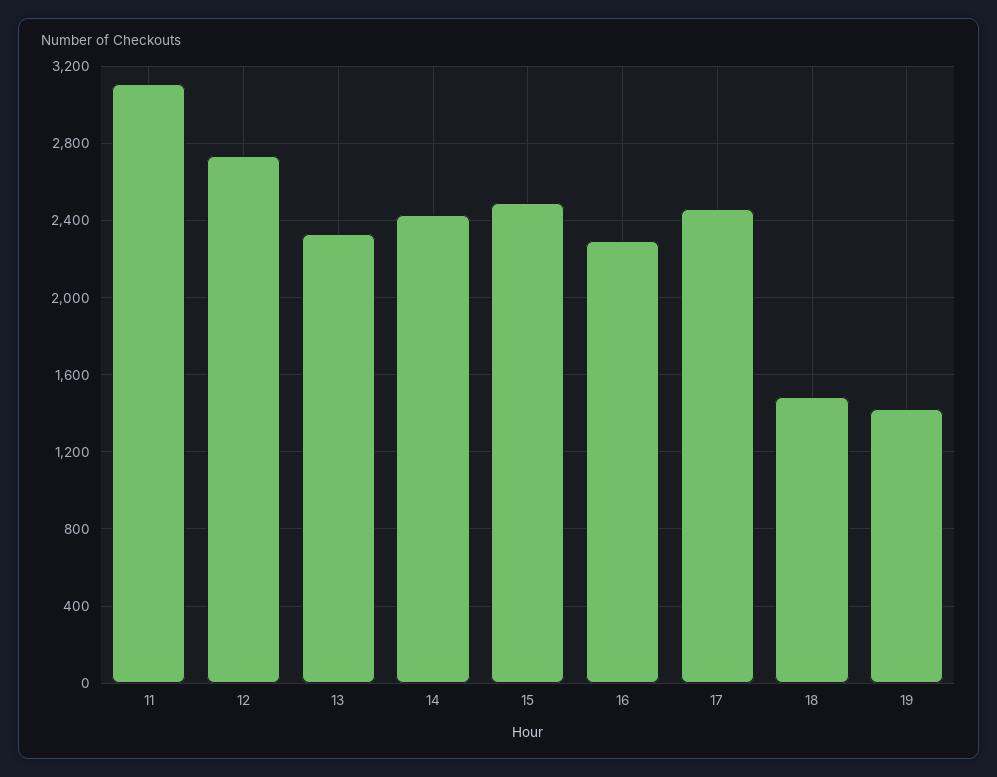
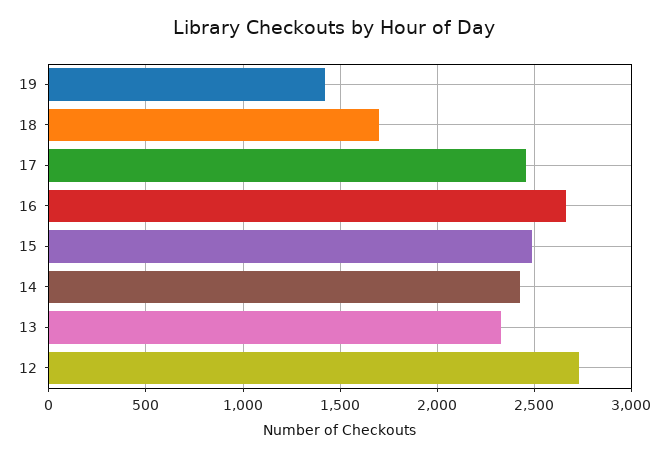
  {
-   "11": 3100,
    "12": 2750,
    "13": 2350,
    "14": 2450,
    "15": 2500,
-   "16": 2300,
+   "16": 2650,
    "17": 2450,
-   "18": 1500,
+   "18": 1700,
    "19": 1400
  }

